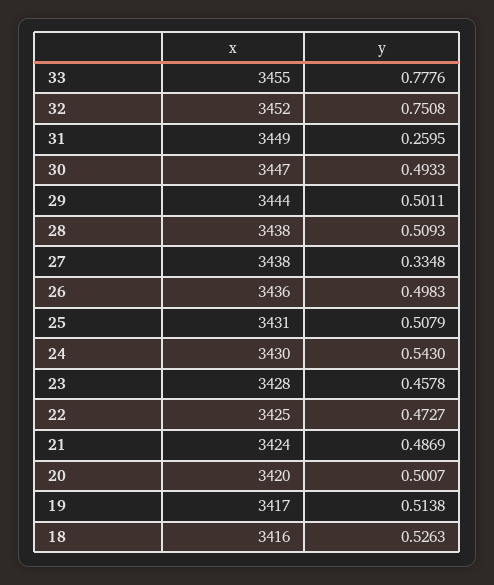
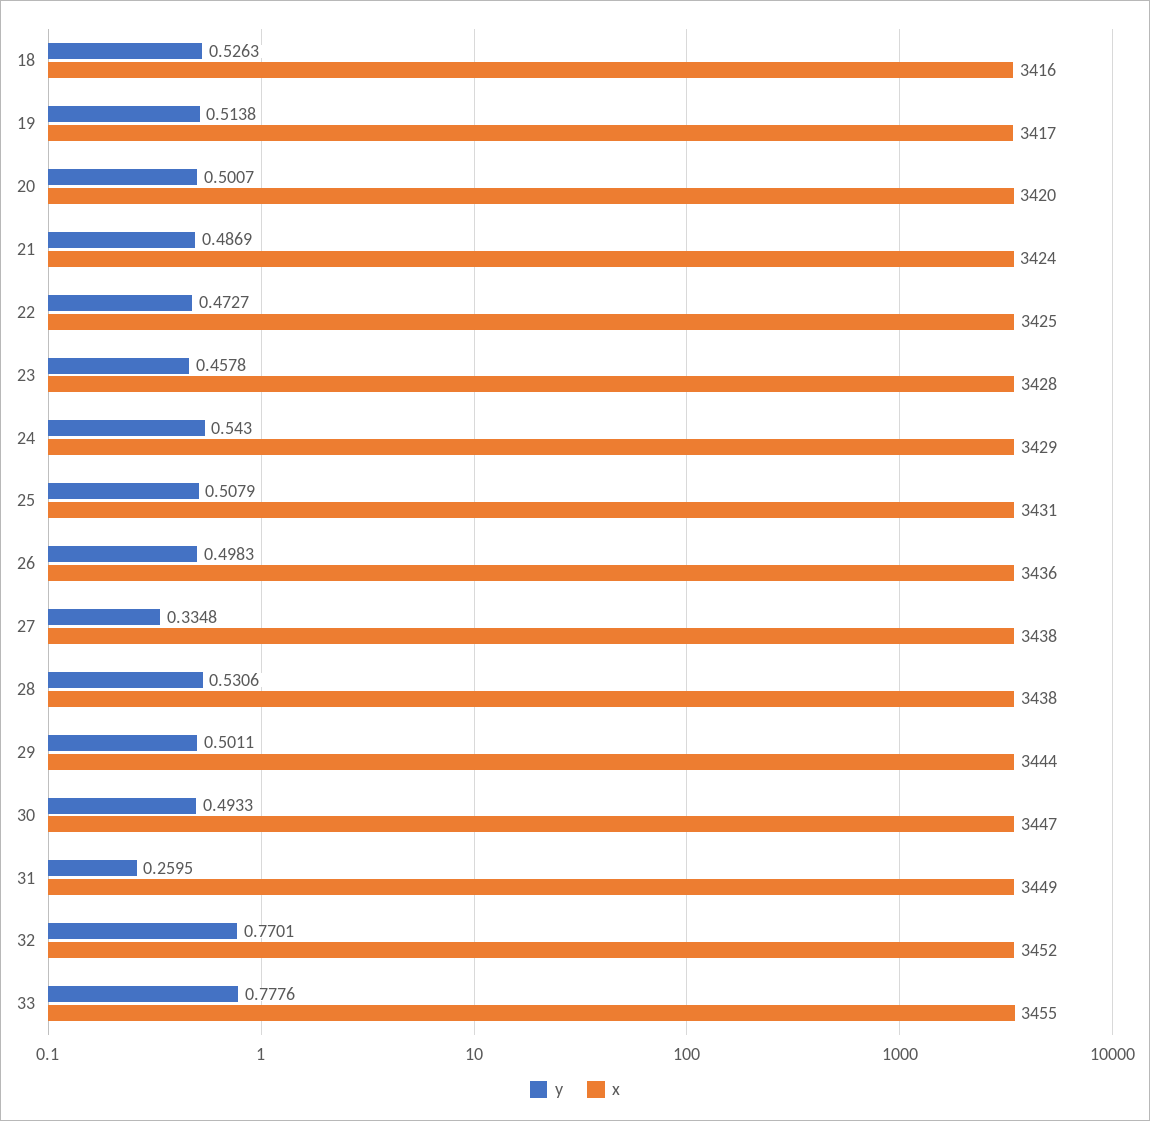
  {
    "x": {
      "33": 3455,
      "32": 3452,
      "31": 3449,
      "30": 3447,
      "29": 3444,
      "28": 3438,
      "27": 3438,
      "26": 3436,
      "25": 3431,
-     "24": 3430,
+     "24": 3429,
      "23": 3428,
      "22": 3425,
      "21": 3424,
      "20": 3420,
      "19": 3417,
      "18": 3416
    },
    "y": {
      "33": 0.7776,
-     "32": 0.7508,
+     "32": 0.7701,
      "31": 0.2595,
      "30": 0.4933,
      "29": 0.5011,
-     "28": 0.5093,
+     "28": 0.5306,
      "27": 0.3348,
      "26": 0.4983,
      "25": 0.5079,
      "24": 0.543,
      "23": 0.4578,
      "22": 0.4727,
      "21": 0.4869,
      "20": 0.5007,
      "19": 0.5138,
      "18": 0.5263
    }
  }

